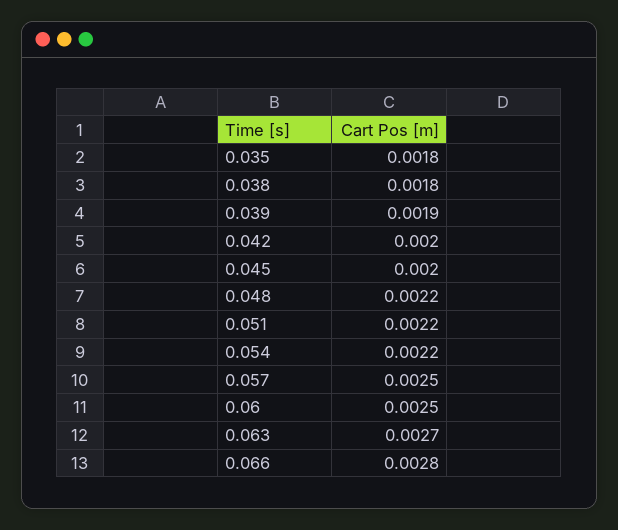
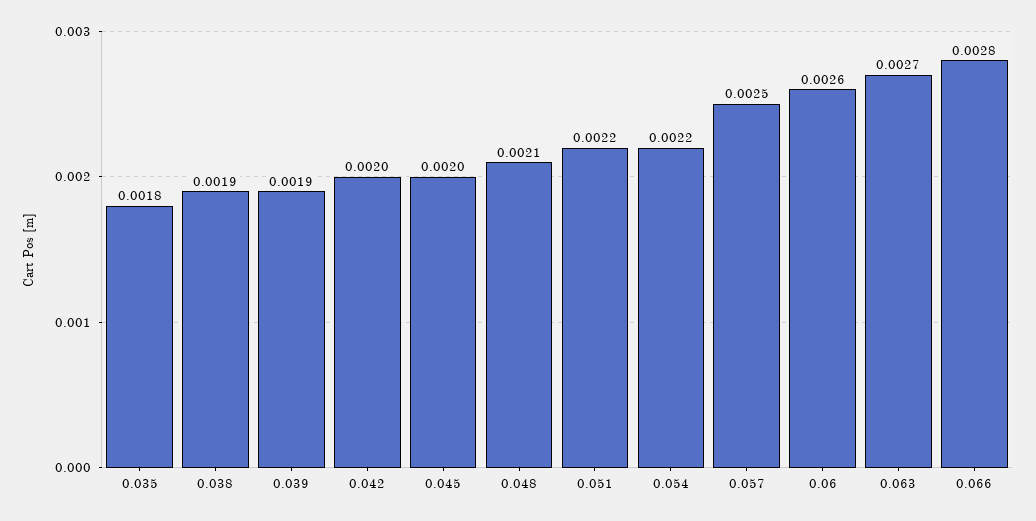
  {
    "0.035": 0.0018,
-   "0.038": 0.0018,
+   "0.038": 0.0019,
    "0.039": 0.0019,
    "0.042": 0.002,
    "0.045": 0.002,
-   "0.048": 0.0022,
+   "0.048": 0.0021,
    "0.051": 0.0022,
    "0.054": 0.0022,
    "0.057": 0.0025,
-   "0.06": 0.0025,
+   "0.06": 0.0026,
    "0.063": 0.0027,
    "0.066": 0.0028
  }

